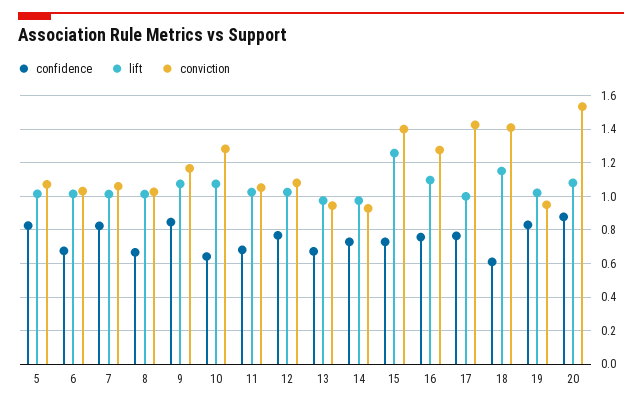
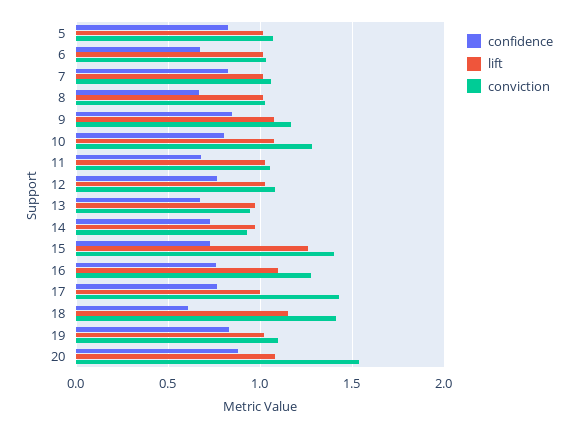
  {
    "confidence": {
      "5": 0.85,
      "6": 0.65,
      "7": 0.8,
      "8": 0.65,
      "9": 0.85,
-     "10": 0.65,
+     "10": 0.8,
      "11": 0.7,
      "12": 0.75,
      "13": 0.65,
      "14": 0.75,
      "15": 0.75,
      "16": 0.75,
      "17": 0.75,
      "18": 0.6,
      "19": 0.85,
      "20": 0.9
    },
    "lift": {
      "5": 1,
      "6": 1,
      "7": 1,
      "8": 1,
      "9": 1.05,
      "10": 1.05,
      "11": 1.05,
      "12": 1.05,
      "13": 0.95,
      "14": 0.95,
      "15": 1.25,
      "16": 1.1,
      "17": 1,
      "18": 1.15,
      "19": 1,
      "20": 1.1
    },
    "conviction": {
      "5": 1.05,
      "6": 1.05,
      "7": 1.05,
      "8": 1.05,
      "9": 1.15,
      "10": 1.3,
      "11": 1.05,
      "12": 1.1,
      "13": 0.95,
      "14": 0.95,
      "15": 1.4,
      "16": 1.3,
      "17": 1.45,
      "18": 1.4,
-     "19": 0.95,
+     "19": 1.1,
      "20": 1.55
    }
  }

